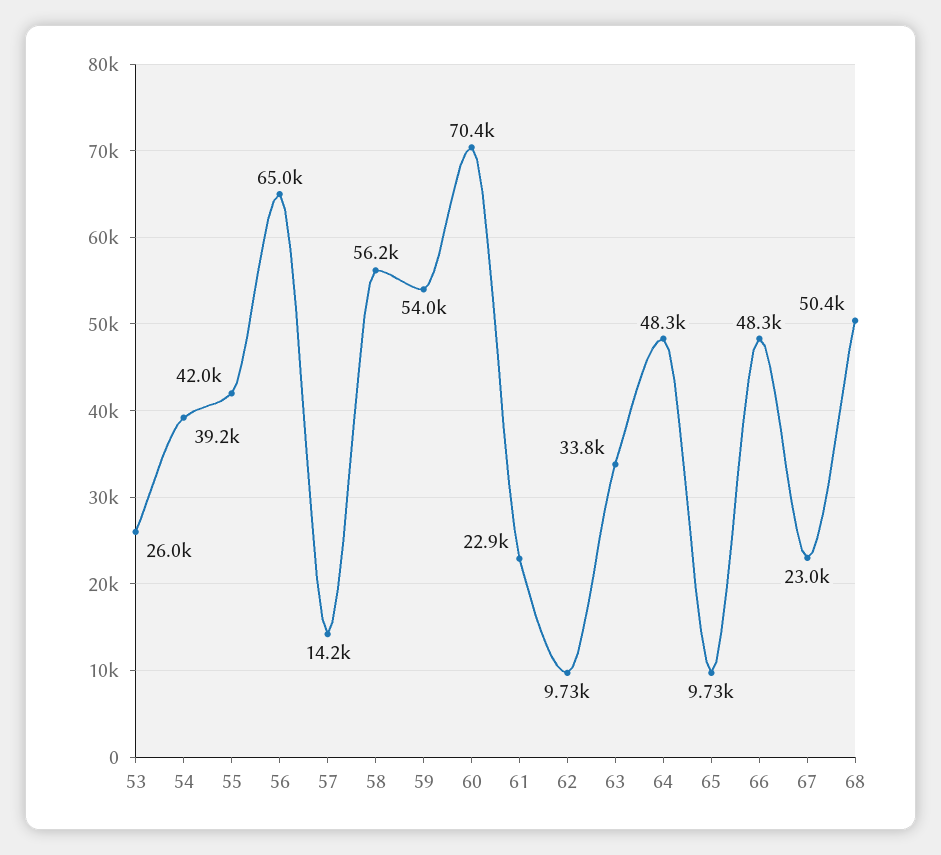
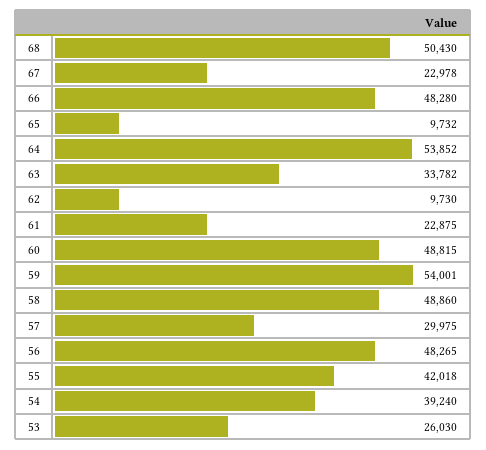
  {
    "53": 26030,
    "54": 39240,
    "55": 42018,
-   "56": 65000,
+   "56": 48265,
-   "57": 14200,
+   "57": 29975,
-   "58": 56200,
+   "58": 48860,
    "59": 54001,
-   "60": 70400,
+   "60": 48815,
    "61": 22875,
    "62": 9730,
    "63": 33782,
-   "64": 48300,
+   "64": 53852,
    "65": 9732,
    "66": 48280,
    "67": 22978,
    "68": 50430
  }

